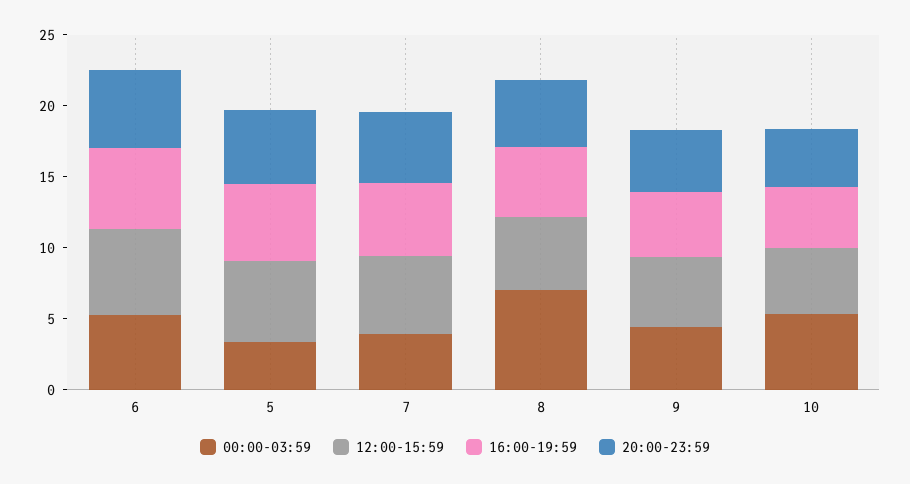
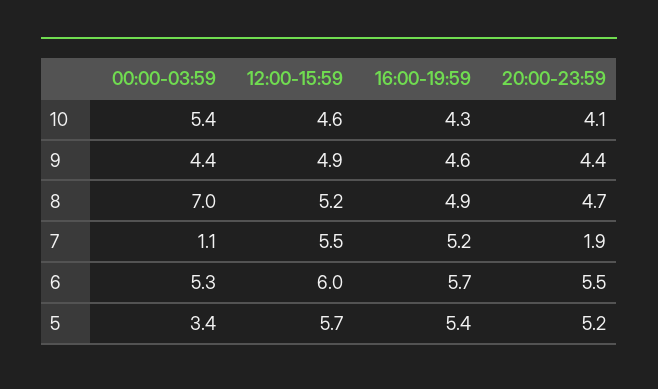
  {
    "00:00-03:59": {
      "6": 5.3,
      "5": 3.4,
-     "7": 4,
+     "7": 1.1,
      "8": 7,
      "9": 4.4,
      "10": 5.4
    },
    "12:00-15:59": {
      "6": 6,
      "5": 5.7,
      "7": 5.5,
      "8": 5.2,
      "9": 4.9,
      "10": 4.6
    },
    "16:00-19:59": {
      "6": 5.7,
      "5": 5.4,
      "7": 5.2,
      "8": 4.9,
      "9": 4.6,
      "10": 4.3
    },
    "20:00-23:59": {
      "6": 5.5,
      "5": 5.2,
-     "7": 5,
+     "7": 1.9,
      "8": 4.7,
      "9": 4.4,
      "10": 4.1
    }
  }

